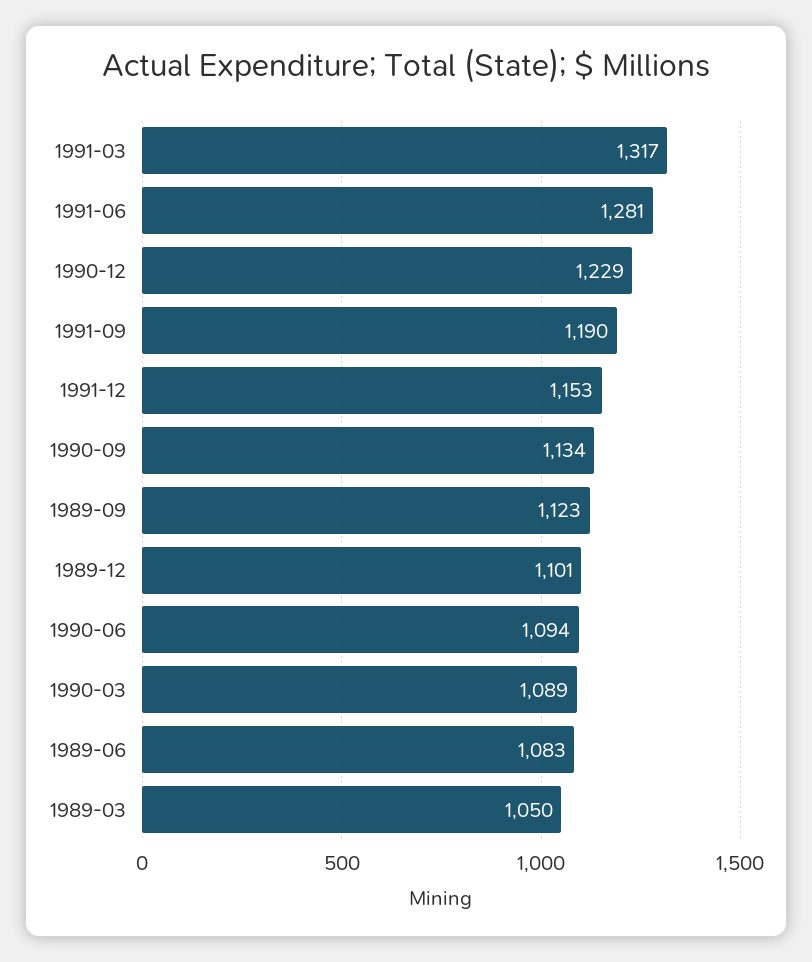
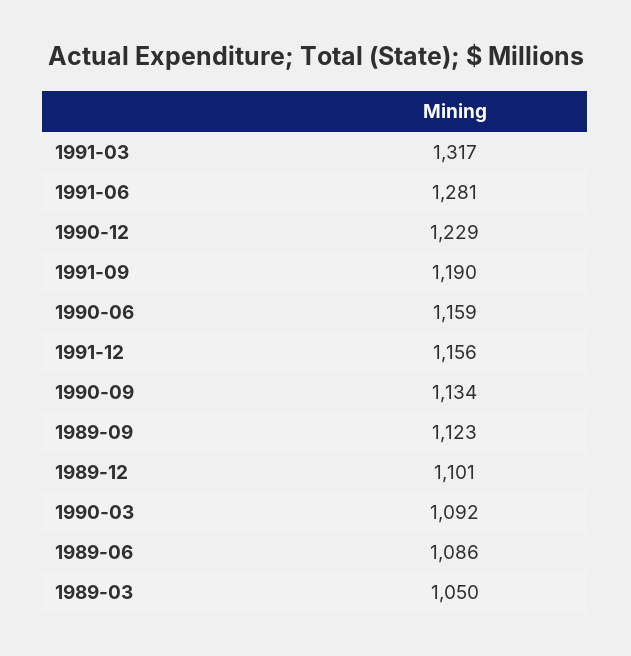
  {
    "1991-03": 1317,
    "1991-06": 1281,
    "1990-12": 1229,
    "1991-09": 1190,
-   "1991-12": 1153,
+   "1991-12": 1156,
    "1990-09": 1134,
    "1989-09": 1123,
    "1989-12": 1101,
-   "1990-06": 1094,
+   "1990-06": 1159,
-   "1990-03": 1089,
+   "1990-03": 1092,
-   "1989-06": 1083,
+   "1989-06": 1086,
    "1989-03": 1050
  }

